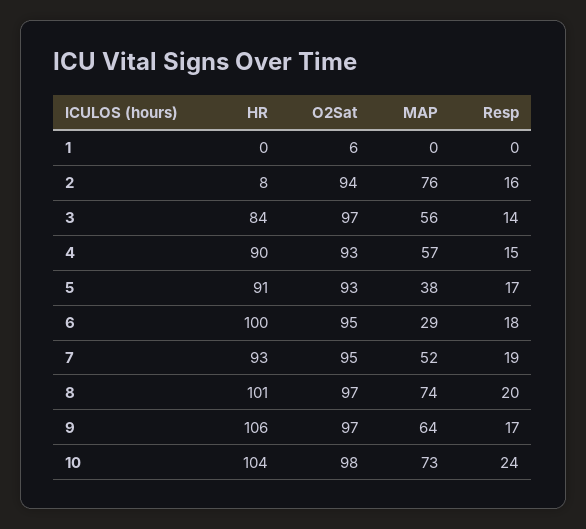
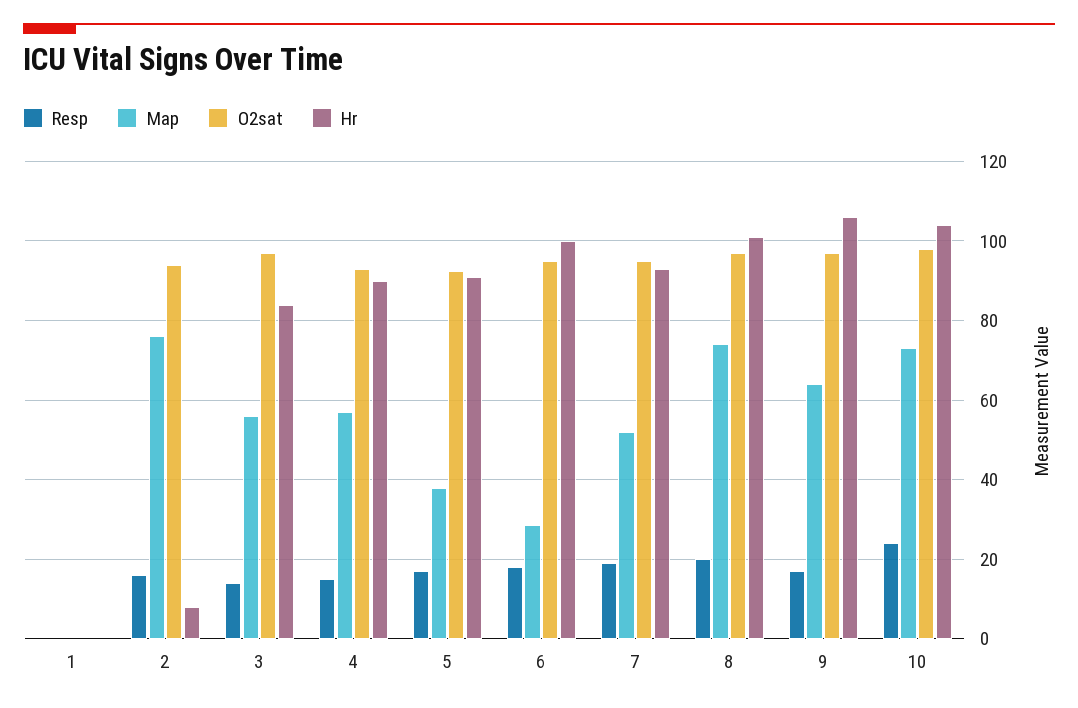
  {
    "HR": {
      "1": 0,
      "2": 8,
      "3": 84,
      "4": 90,
      "5": 91,
      "6": 100,
      "7": 93,
      "8": 101,
      "9": 106,
      "10": 104
    },
    "O2Sat": {
-     "1": 6,
+     "1": 0,
      "2": 94,
      "3": 97,
      "4": 93,
      "5": 93,
      "6": 95,
      "7": 95,
      "8": 97,
      "9": 97,
      "10": 98
    },
    "MAP": {
      "1": 0,
      "2": 76,
      "3": 56,
      "4": 57,
      "5": 38,
      "6": 29,
      "7": 52,
      "8": 74,
      "9": 64,
      "10": 73
    },
    "Resp": {
      "1": 0,
      "2": 16,
      "3": 14,
      "4": 15,
      "5": 17,
      "6": 18,
      "7": 19,
      "8": 20,
      "9": 17,
      "10": 24
    }
  }

